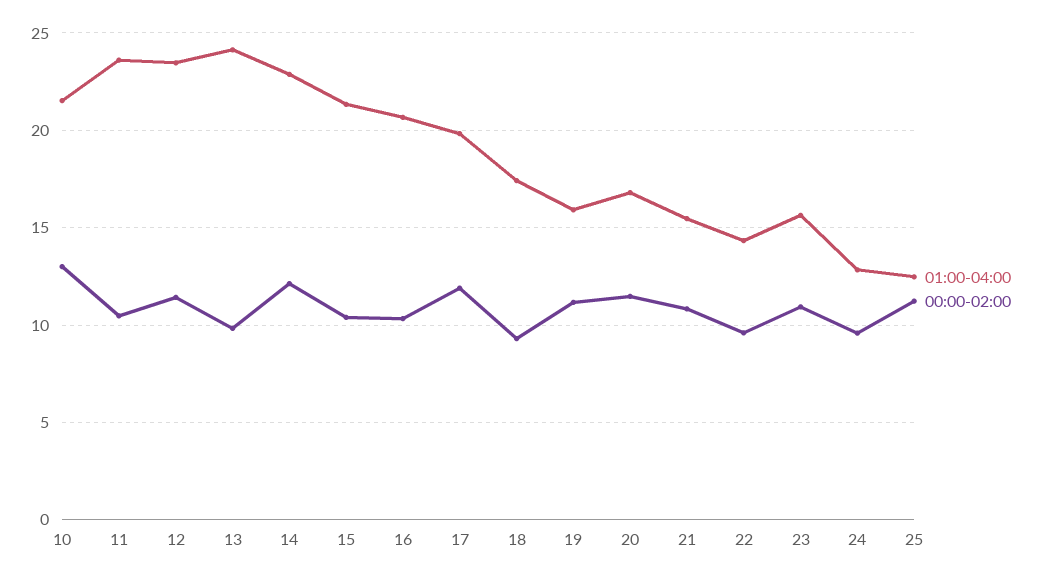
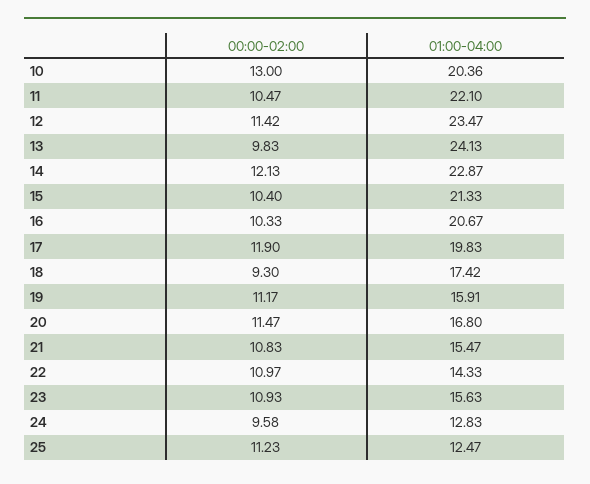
  {
    "01:00-04:00": {
-     "10": 21.5,
+     "10": 20.36,
-     "11": 23.5,
+     "11": 22.1,
      "12": 23.47,
      "13": 24.13,
      "14": 22.87,
      "15": 21.33,
      "16": 20.67,
      "17": 19.83,
      "18": 17.42,
      "19": 15.91,
      "20": 16.8,
      "21": 15.47,
      "22": 14.33,
      "23": 15.63,
      "24": 12.83,
      "25": 12.47
    },
    "00:00-02:00": {
      "10": 13,
      "11": 10.47,
      "12": 11.42,
      "13": 9.83,
      "14": 12.13,
      "15": 10.4,
      "16": 10.33,
      "17": 11.9,
      "18": 9.3,
      "19": 11.17,
      "20": 11.47,
      "21": 10.83,
-     "22": 9.5,
+     "22": 10.97,
      "23": 10.93,
      "24": 9.58,
      "25": 11.23
    }
  }

